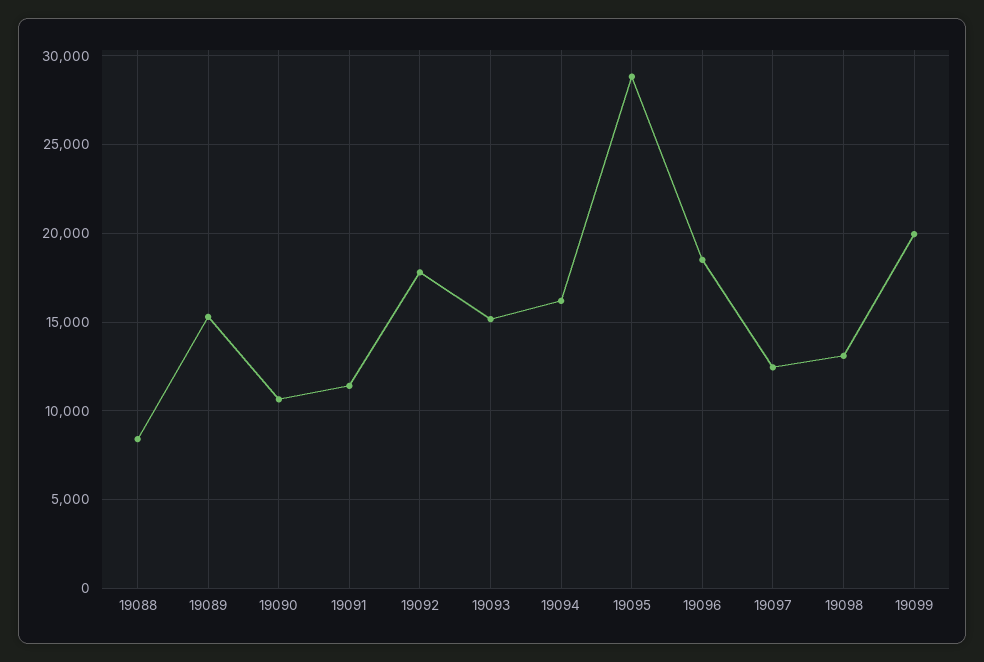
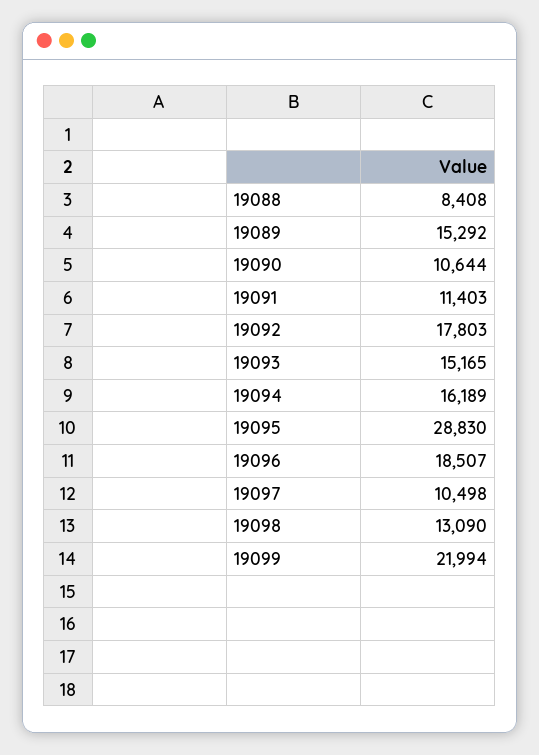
  {
    "19088": 8408,
    "19089": 15292,
    "19090": 10644,
    "19091": 11403,
    "19092": 17803,
    "19093": 15165,
    "19094": 16189,
    "19095": 28830,
    "19096": 18507,
-   "19097": 12500,
+   "19097": 10498,
    "19098": 13090,
-   "19099": 20000
+   "19099": 21994
  }

